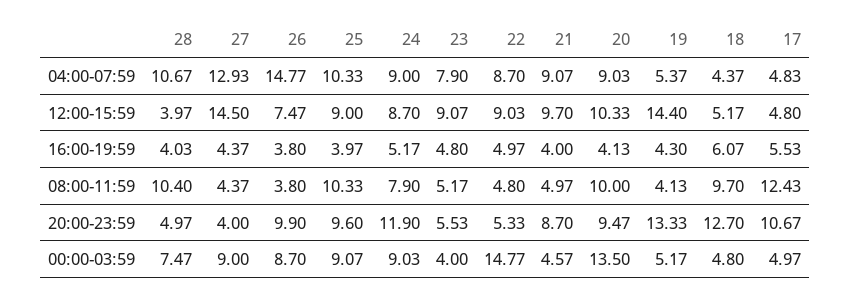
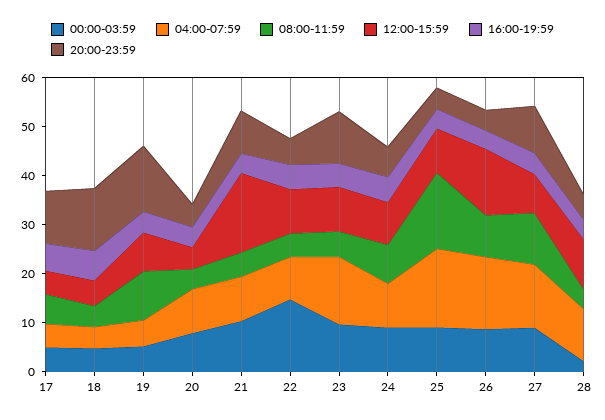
  {
    "04:00-07:59": {
      "28": 10.67,
      "27": 12.93,
      "26": 14.77,
-     "25": 10.33,
+     "25": 16,
      "24": 9,
-     "23": 7.9,
+     "23": 14,
      "22": 8.7,
      "21": 9.07,
      "20": 9.03,
      "19": 5.37,
      "18": 4.37,
      "17": 4.83
    },
    "12:00-15:59": {
-     "28": 3.97,
+     "28": 10,
-     "27": 14.5,
+     "27": 8,
-     "26": 7.47,
+     "26": 14,
      "25": 9,
      "24": 8.7,
      "23": 9.07,
      "22": 9.03,
-     "21": 9.7,
+     "21": 16,
-     "20": 10.33,
+     "20": 4,
-     "19": 14.4,
+     "19": 8,
      "18": 5.17,
      "17": 4.8
    },
    "16:00-19:59": {
      "28": 4.03,
      "27": 4.37,
      "26": 3.8,
      "25": 3.97,
      "24": 5.17,
      "23": 4.8,
      "22": 4.97,
      "21": 4,
      "20": 4.13,
      "19": 4.3,
      "18": 6.07,
      "17": 5.53
    },
    "08:00-11:59": {
-     "28": 10.4,
+     "28": 4,
-     "27": 4.37,
+     "27": 10,
-     "26": 3.8,
+     "26": 8,
-     "25": 10.33,
+     "25": 16,
      "24": 7.9,
      "23": 5.17,
      "22": 4.8,
      "21": 4.97,
-     "20": 10,
+     "20": 4,
-     "19": 4.13,
+     "19": 10,
-     "18": 9.7,
+     "18": 4,
-     "17": 12.43
+     "17": 6
    },
    "20:00-23:59": {
      "28": 4.97,
-     "27": 4,
+     "27": 10,
-     "26": 9.9,
+     "26": 4,
-     "25": 9.6,
+     "25": 4,
-     "24": 11.9,
+     "24": 6,
-     "23": 5.53,
+     "23": 10,
      "22": 5.33,
      "21": 8.7,
-     "20": 9.47,
+     "20": 4,
      "19": 13.33,
      "18": 12.7,
      "17": 10.67
    },
    "00:00-03:59": {
-     "28": 7.47,
+     "28": 2,
      "27": 9,
      "26": 8.7,
      "25": 9.07,
      "24": 9.03,
-     "23": 4,
+     "23": 10,
      "22": 14.77,
-     "21": 4.57,
+     "21": 10,
-     "20": 13.5,
+     "20": 8,
      "19": 5.17,
      "18": 4.8,
      "17": 4.97
    }
  }

